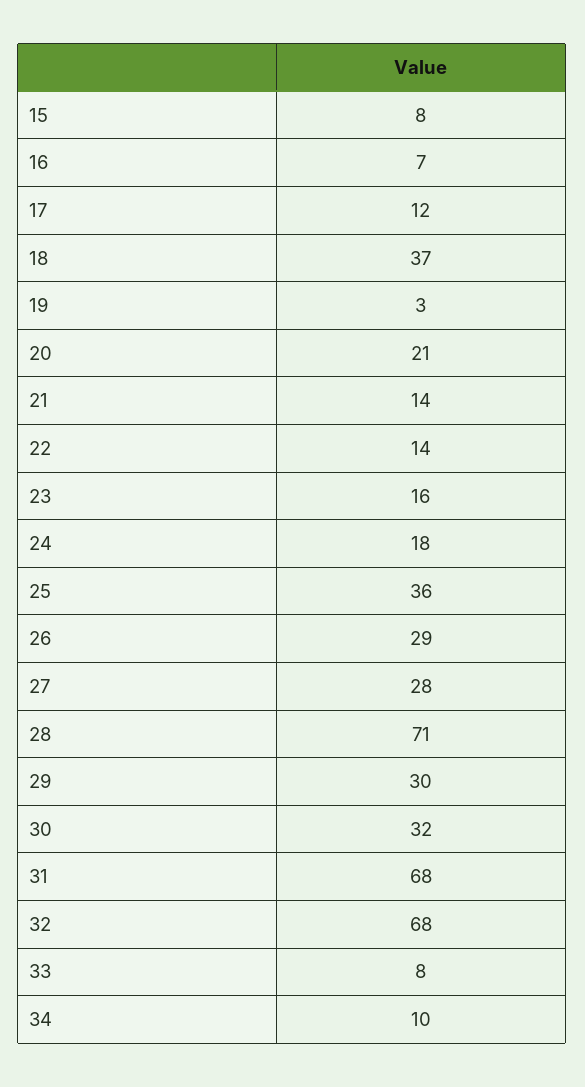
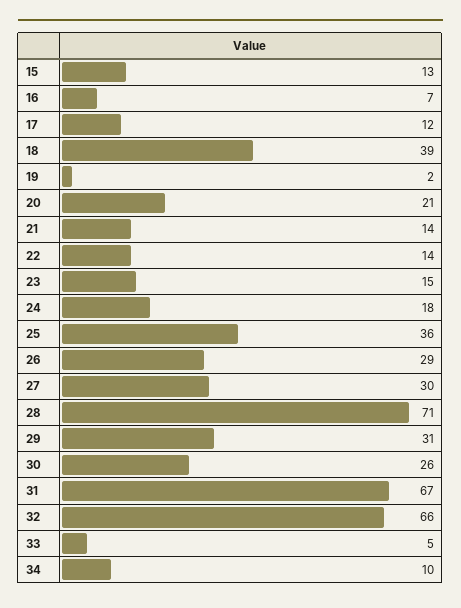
  {
-   "15": 8,
+   "15": 13,
    "16": 7,
    "17": 12,
-   "18": 37,
+   "18": 39,
-   "19": 3,
+   "19": 2,
    "20": 21,
    "21": 14,
    "22": 14,
-   "23": 16,
+   "23": 15,
    "24": 18,
    "25": 36,
    "26": 29,
-   "27": 28,
+   "27": 30,
    "28": 71,
-   "29": 30,
+   "29": 31,
-   "30": 32,
+   "30": 26,
-   "31": 68,
+   "31": 67,
-   "32": 68,
+   "32": 66,
-   "33": 8,
+   "33": 5,
    "34": 10
  }

